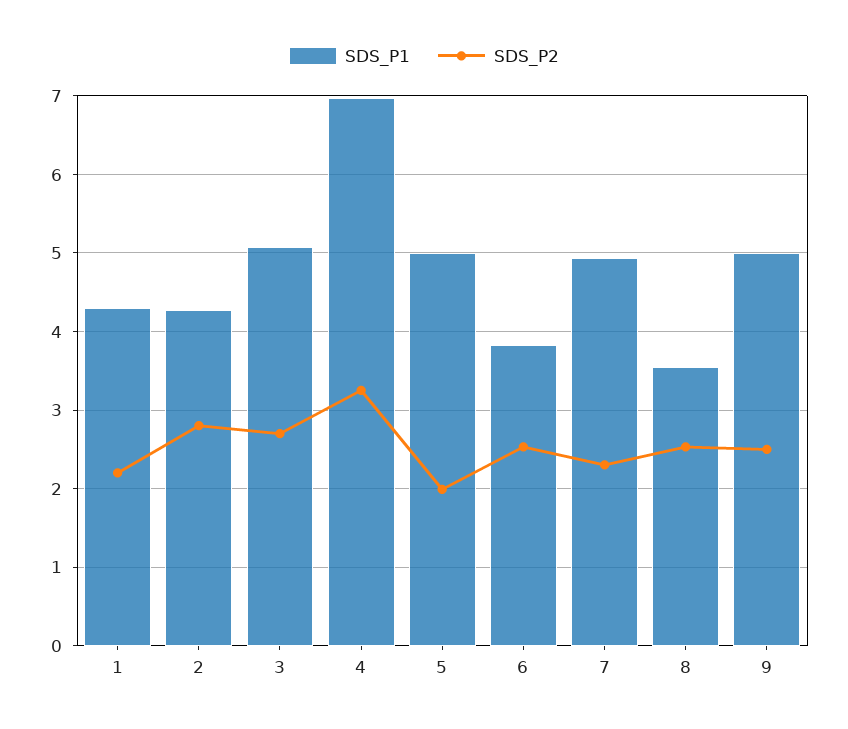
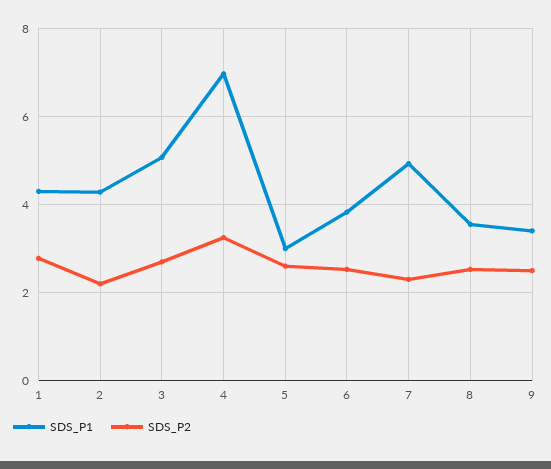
  {
    "SDS_P1": {
      "1": 4.3,
      "2": 4.3,
      "3": 5.1,
      "4": 7,
-     "5": 5,
+     "5": 3,
      "6": 3.8,
      "7": 4.9,
      "8": 3.6,
-     "9": 5
+     "9": 3.4
    },
    "SDS_P2": {
-     "1": 2.2,
+     "1": 2.8,
-     "2": 2.8,
+     "2": 2.2,
      "3": 2.7,
      "4": 3.3,
-     "5": 2,
+     "5": 2.6,
      "6": 2.5,
      "7": 2.3,
      "8": 2.5,
      "9": 2.5
    }
  }

